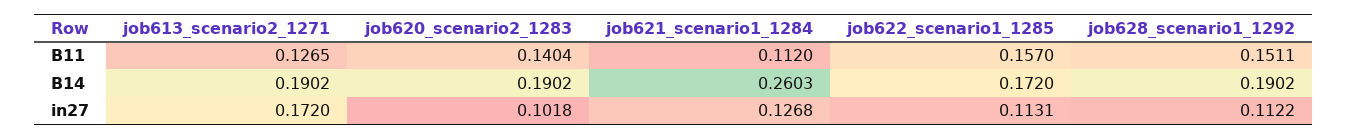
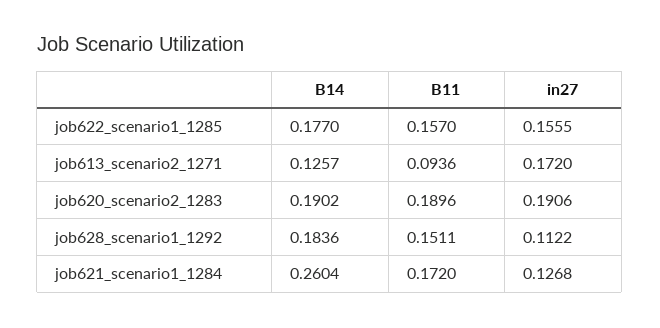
  {
    "job613_scenario2_1271": {
-     "B11": 0.1265,
+     "B11": 0.0936,
-     "B14": 0.1902,
+     "B14": 0.1257,
      "in27": 0.172
    },
    "job620_scenario2_1283": {
-     "B11": 0.1404,
+     "B11": 0.1896,
      "B14": 0.1902,
-     "in27": 0.1018
+     "in27": 0.1906
    },
    "job621_scenario1_1284": {
-     "B11": 0.112,
+     "B11": 0.172,
-     "B14": 0.2603,
+     "B14": 0.2604,
      "in27": 0.1268
    },
    "job622_scenario1_1285": {
      "B11": 0.157,
-     "B14": 0.172,
+     "B14": 0.177,
-     "in27": 0.1131
+     "in27": 0.1555
    },
    "job628_scenario1_1292": {
      "B11": 0.1511,
-     "B14": 0.1902,
+     "B14": 0.1836,
      "in27": 0.1122
    }
  }

